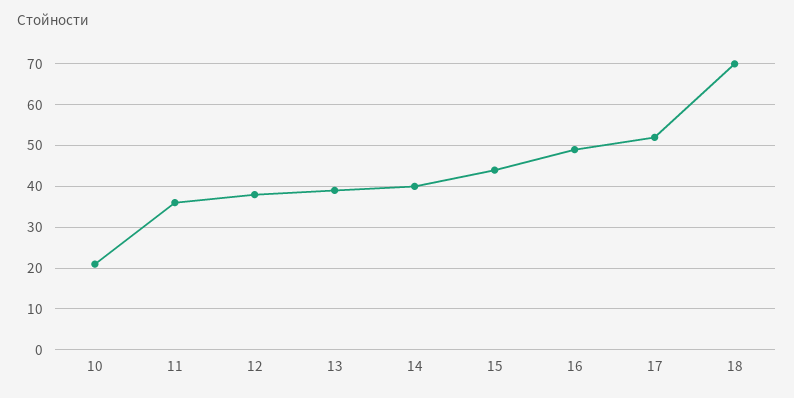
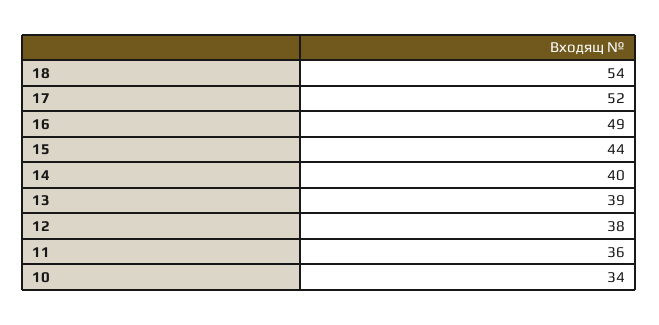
  {
-   "10": 20,
+   "10": 34,
    "11": 36,
    "12": 38,
    "13": 39,
    "14": 40,
    "15": 44,
    "16": 49,
    "17": 52,
-   "18": 70
+   "18": 54
  }

